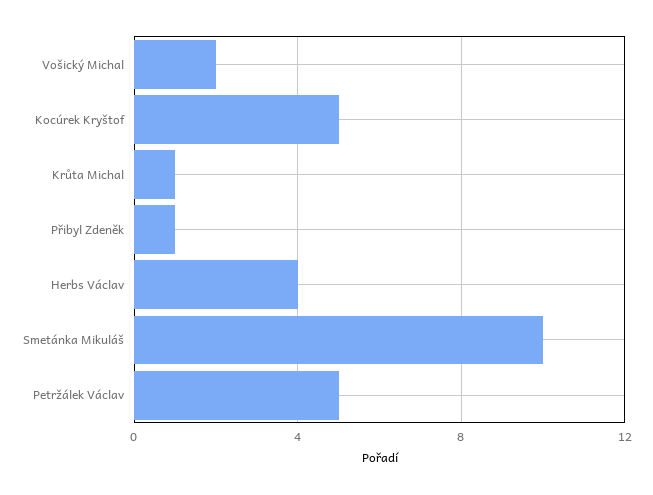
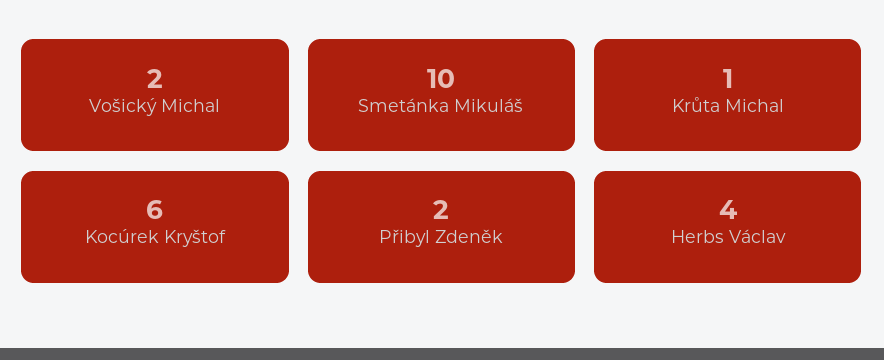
  {
    "Vošický Michal": 2,
-   "Kocúrek Kryštof": 5,
+   "Kocúrek Kryštof": 6,
    "Krůta Michal": 1,
-   "Přibyl Zdeněk": 1,
+   "Přibyl Zdeněk": 2,
    "Herbs Václav": 4,
-   "Smetánka Mikuláš": 10,
+   "Smetánka Mikuláš": 10
-   "Petržálek Václav": 5
  }

